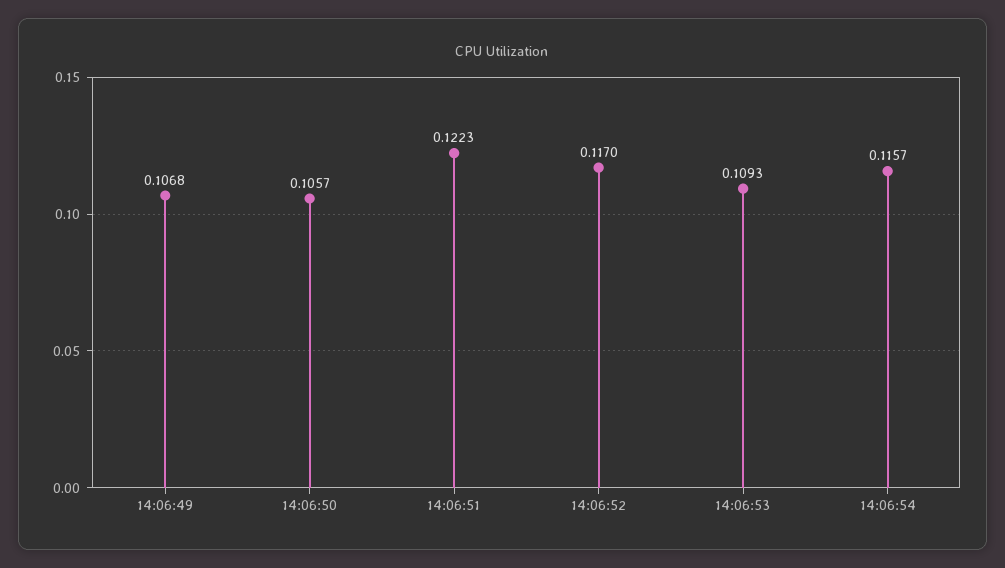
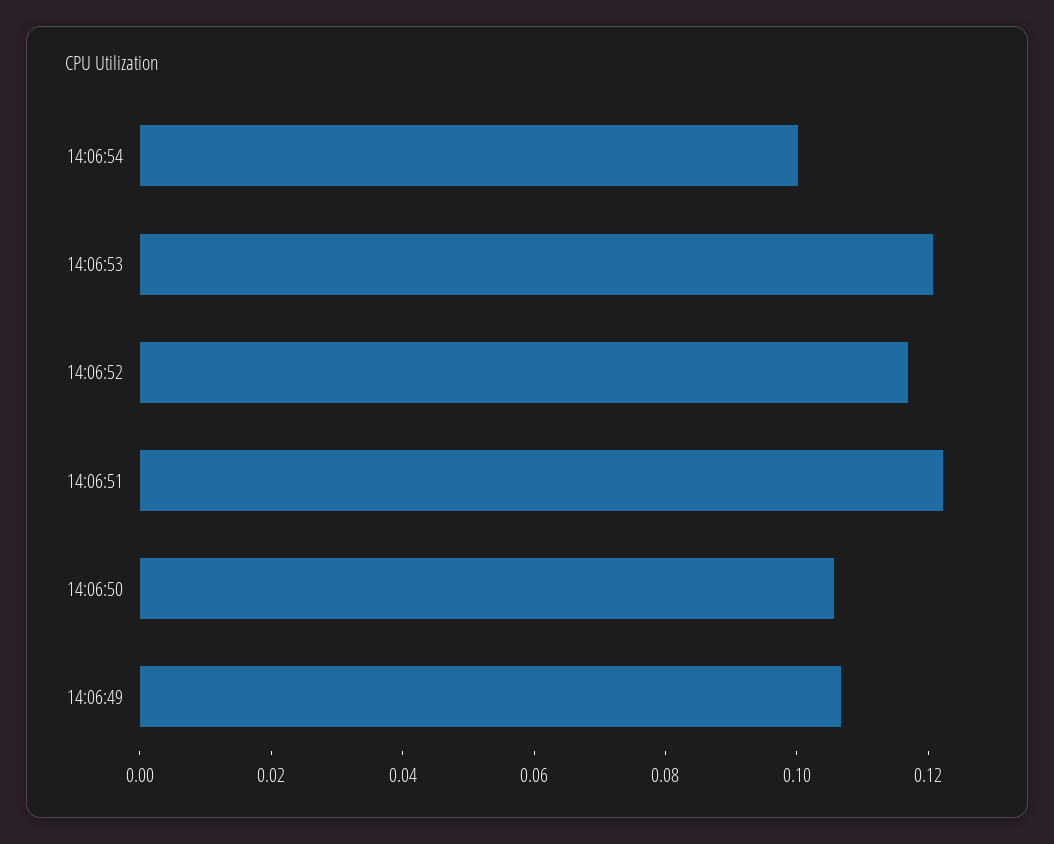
  {
    "14:06:49": 0.1068,
    "14:06:50": 0.1057,
    "14:06:51": 0.1223,
    "14:06:52": 0.117,
-   "14:06:53": 0.1093,
+   "14:06:53": 0.12,
-   "14:06:54": 0.1157
+   "14:06:54": 0.1
  }

